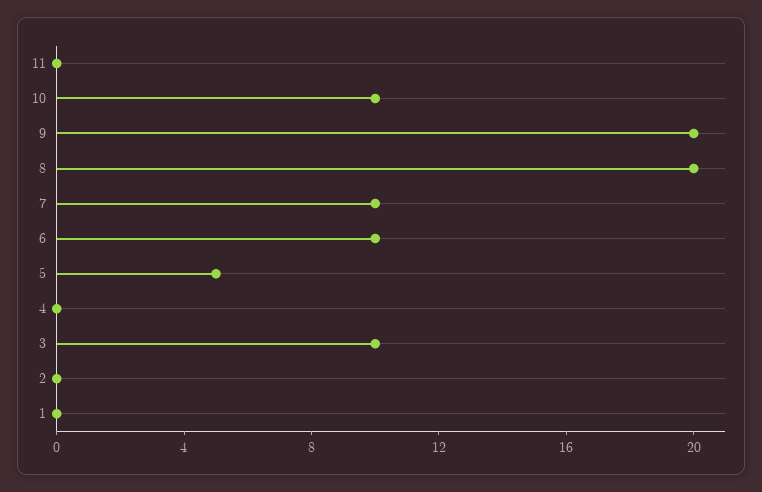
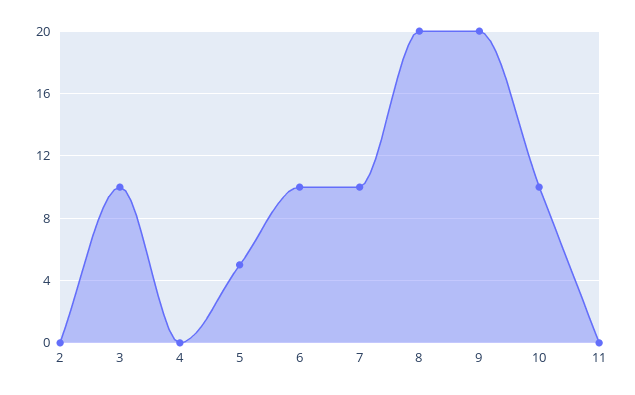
  {
    "11": 0,
    "10": 10,
    "9": 20,
    "8": 20,
    "7": 10,
    "6": 10,
    "5": 5,
    "4": 0,
    "3": 10,
-   "2": 0,
+   "2": 0
-   "1": 0
  }

